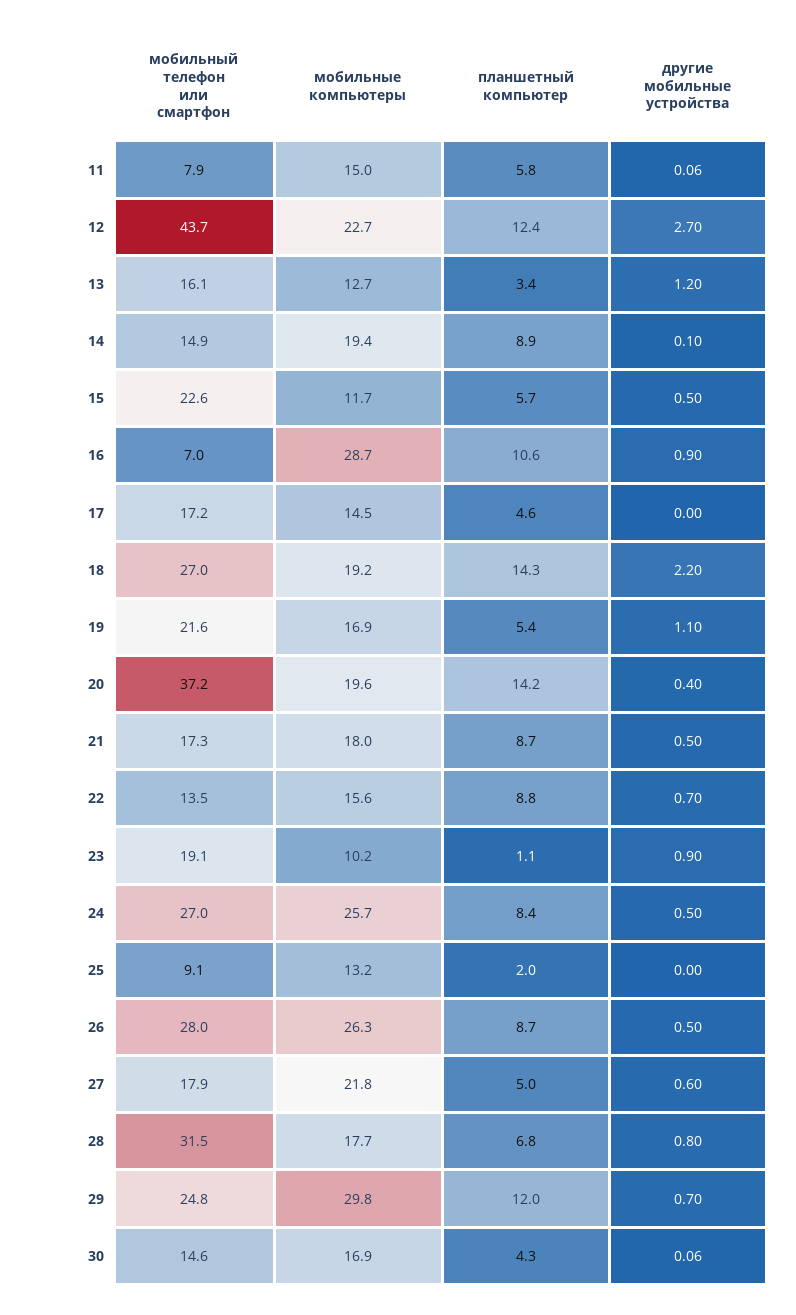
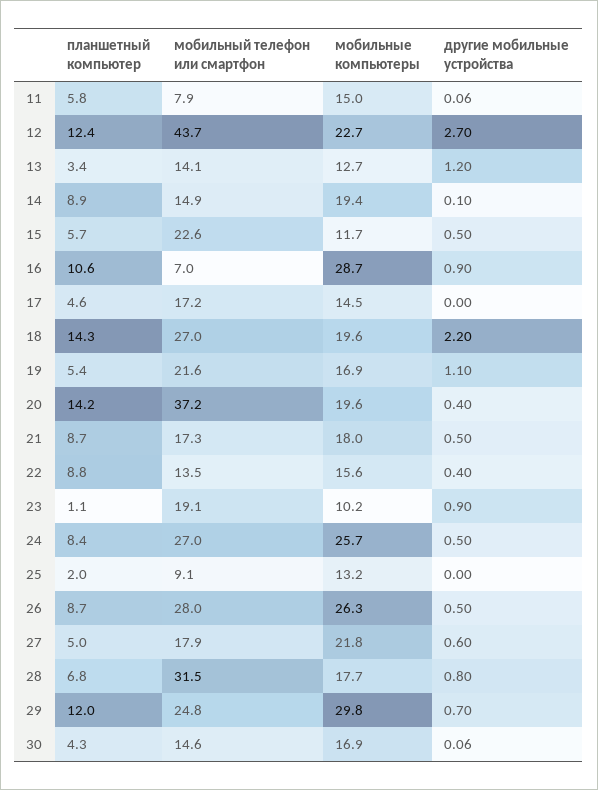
  {
    "мобильный телефон или смартфон": {
      "11": 7.9,
      "12": 43.7,
-     "13": 16.1,
+     "13": 14.1,
      "14": 14.9,
      "15": 22.6,
      "16": 7,
      "17": 17.2,
      "18": 27,
      "19": 21.6,
      "20": 37.2,
      "21": 17.3,
      "22": 13.5,
      "23": 19.1,
      "24": 27,
      "25": 9.1,
      "26": 28,
      "27": 17.9,
      "28": 31.5,
      "29": 24.8,
      "30": 14.6
    },
    "мобильные компьютеры": {
      "11": 15,
      "12": 22.7,
      "13": 12.7,
      "14": 19.4,
      "15": 11.7,
      "16": 28.7,
      "17": 14.5,
-     "18": 19.2,
+     "18": 19.6,
      "19": 16.9,
      "20": 19.6,
      "21": 18,
      "22": 15.6,
      "23": 10.2,
      "24": 25.7,
      "25": 13.2,
      "26": 26.3,
      "27": 21.8,
      "28": 17.7,
      "29": 29.8,
      "30": 16.9
    },
    "планшетный компьютер": {
      "11": 5.8,
      "12": 12.4,
      "13": 3.4,
      "14": 8.9,
      "15": 5.7,
      "16": 10.6,
      "17": 4.6,
      "18": 14.3,
      "19": 5.4,
      "20": 14.2,
      "21": 8.7,
      "22": 8.8,
      "23": 1.1,
      "24": 8.4,
      "25": 2,
      "26": 8.7,
      "27": 5,
      "28": 6.8,
      "29": 12,
      "30": 4.3
    },
    "другие мобильные устройства": {
      "11": 0.06,
      "12": 2.7,
      "13": 1.2,
      "14": 0.1,
      "15": 0.5,
      "16": 0.9,
      "17": 0,
      "18": 2.2,
      "19": 1.1,
      "20": 0.4,
      "21": 0.5,
-     "22": 0.7,
+     "22": 0.4,
      "23": 0.9,
      "24": 0.5,
      "25": 0,
      "26": 0.5,
      "27": 0.6,
      "28": 0.8,
      "29": 0.7,
      "30": 0.06
    }
  }

